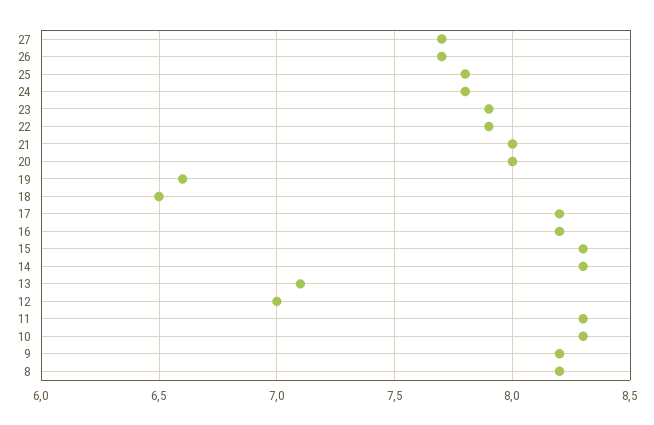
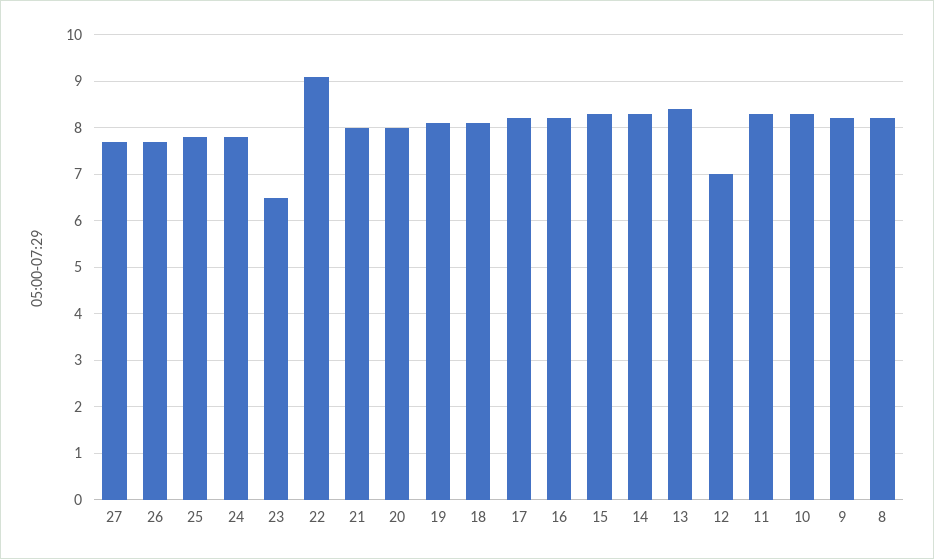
  {
    "27": 7.7,
    "26": 7.7,
    "25": 7.8,
    "24": 7.8,
-   "23": 7.9,
+   "23": 6.5,
-   "22": 7.9,
+   "22": 9,
    "21": 8,
    "20": 8,
-   "19": 6.6,
+   "19": 8,
-   "18": 6.5,
+   "18": 8,
    "17": 8.2,
    "16": 8.2,
    "15": 8.3,
    "14": 8.3,
-   "13": 7.1,
+   "13": 8.5,
    "12": 7,
    "11": 8.3,
    "10": 8.3,
    "9": 8.2,
    "8": 8.2
  }

